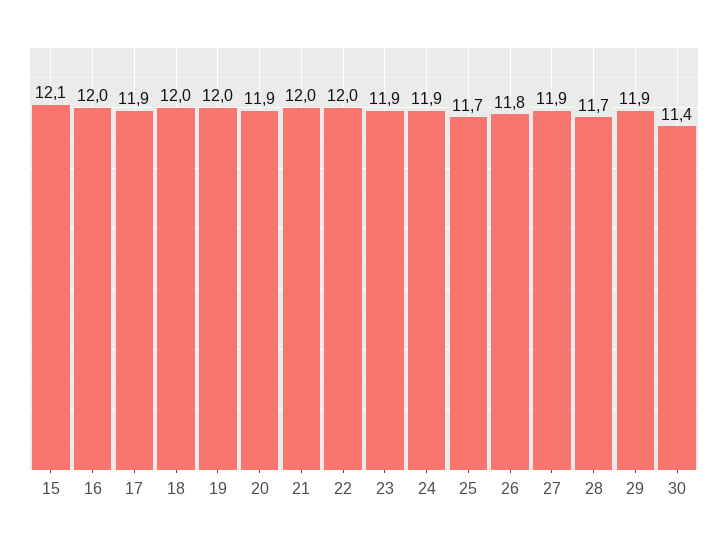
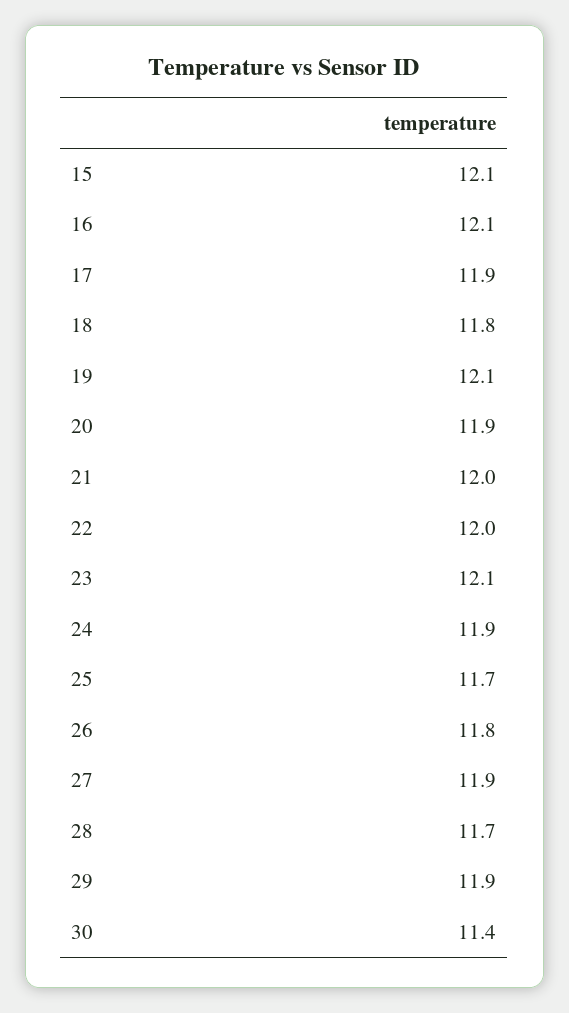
  {
    "15": 12.1,
-   "16": 12,
+   "16": 12.1,
    "17": 11.9,
-   "18": 12,
+   "18": 11.8,
-   "19": 12,
+   "19": 12.1,
    "20": 11.9,
    "21": 12,
    "22": 12,
-   "23": 11.9,
+   "23": 12.1,
    "24": 11.9,
    "25": 11.7,
    "26": 11.8,
    "27": 11.9,
    "28": 11.7,
    "29": 11.9,
    "30": 11.4
  }

